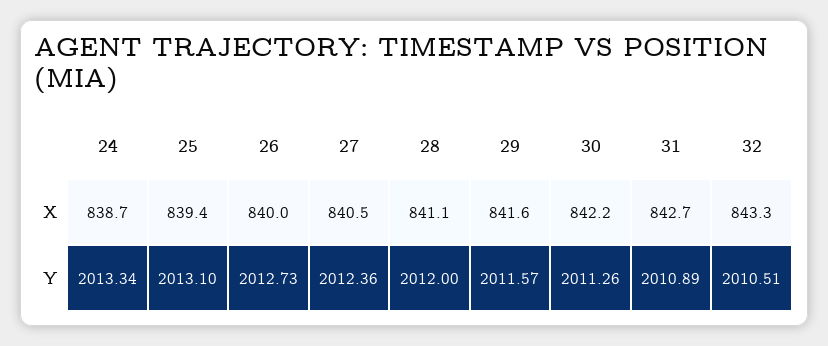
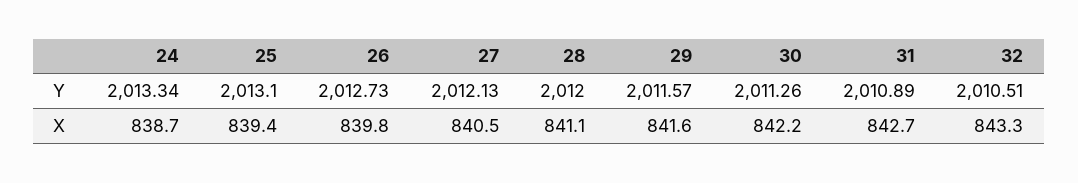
  {
    "24": {
      "X": 838.7,
      "Y": 2013.34
    },
    "25": {
      "X": 839.4,
      "Y": 2013.1
    },
    "26": {
-     "X": 840,
+     "X": 839.8,
      "Y": 2012.73
    },
    "27": {
      "X": 840.5,
-     "Y": 2012.36
+     "Y": 2012.13
    },
    "28": {
      "X": 841.1,
      "Y": 2012
    },
    "29": {
      "X": 841.6,
      "Y": 2011.57
    },
    "30": {
      "X": 842.2,
      "Y": 2011.26
    },
    "31": {
      "X": 842.7,
      "Y": 2010.89
    },
    "32": {
      "X": 843.3,
      "Y": 2010.51
    }
  }

